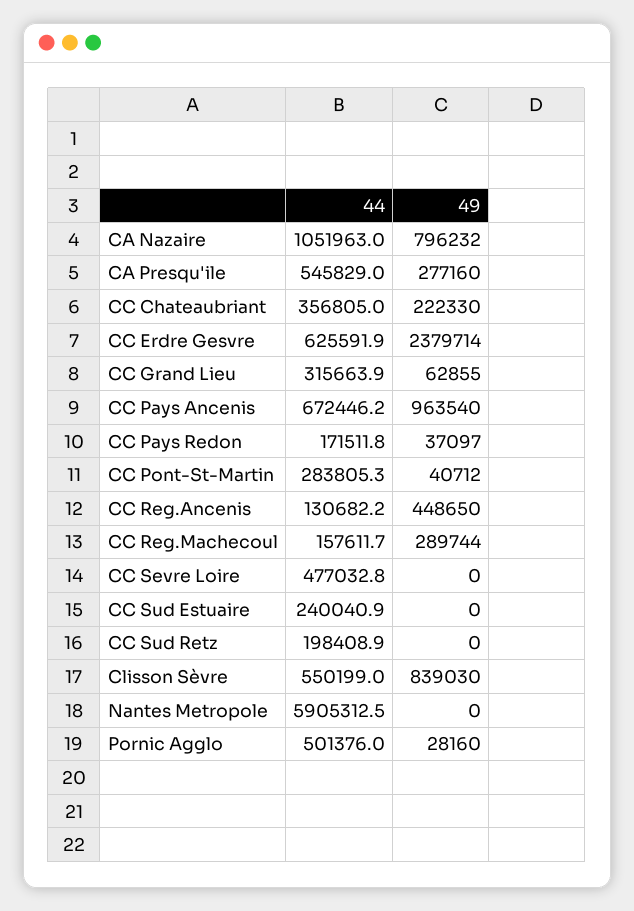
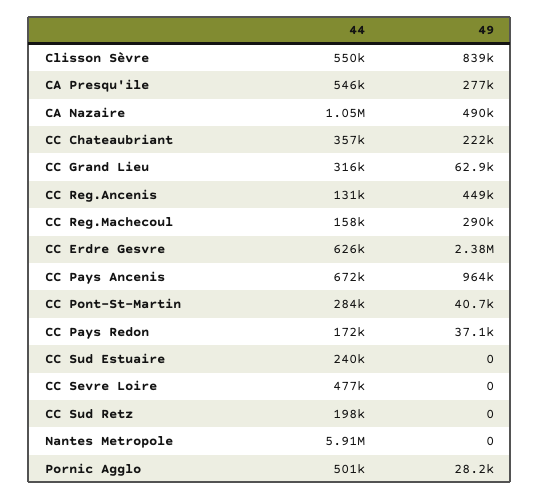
  {
    "44": {
      "CA Nazaire": 1051963,
      "CA Presqu'ile": 545829,
      "CC Chateaubriant": 356805,
      "CC Erdre Gesvre": 625591.9,
      "CC Grand Lieu": 315663.9,
      "CC Pays Ancenis": 672446.2,
      "CC Pays Redon": 171511.8,
      "CC Pont-St-Martin": 283805.3,
      "CC Reg.Ancenis": 130682.2,
      "CC Reg.Machecoul": 157611.7,
      "CC Sevre Loire": 477032.8,
      "CC Sud Estuaire": 240040.9,
      "CC Sud Retz": 198408.9,
      "Clisson Sèvre": 550199,
      "Nantes Metropole": 5905312.5,
      "Pornic Agglo": 501376
    },
    "49": {
-     "CA Nazaire": 796232,
+     "CA Nazaire": 490000,
      "CA Presqu'ile": 277160,
      "CC Chateaubriant": 222330,
      "CC Erdre Gesvre": 2379714,
      "CC Grand Lieu": 62855,
      "CC Pays Ancenis": 963540,
      "CC Pays Redon": 37097,
      "CC Pont-St-Martin": 40712,
      "CC Reg.Ancenis": 448650,
      "CC Reg.Machecoul": 289744,
      "CC Sevre Loire": 0,
      "CC Sud Estuaire": 0,
      "CC Sud Retz": 0,
      "Clisson Sèvre": 839030,
      "Nantes Metropole": 0,
      "Pornic Agglo": 28160
    }
  }

